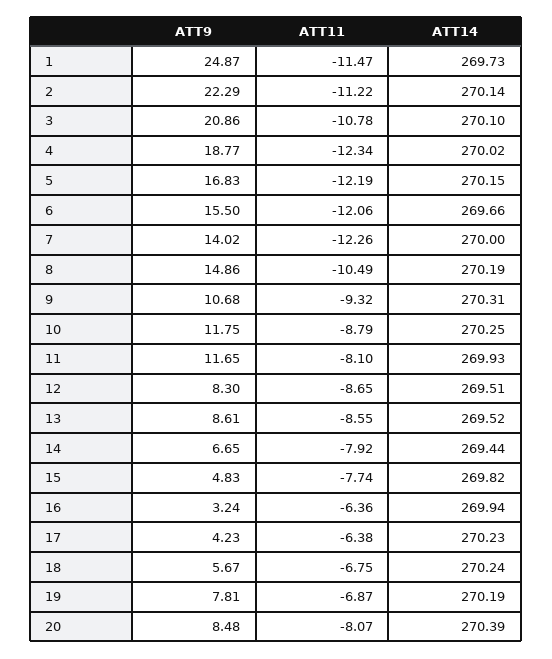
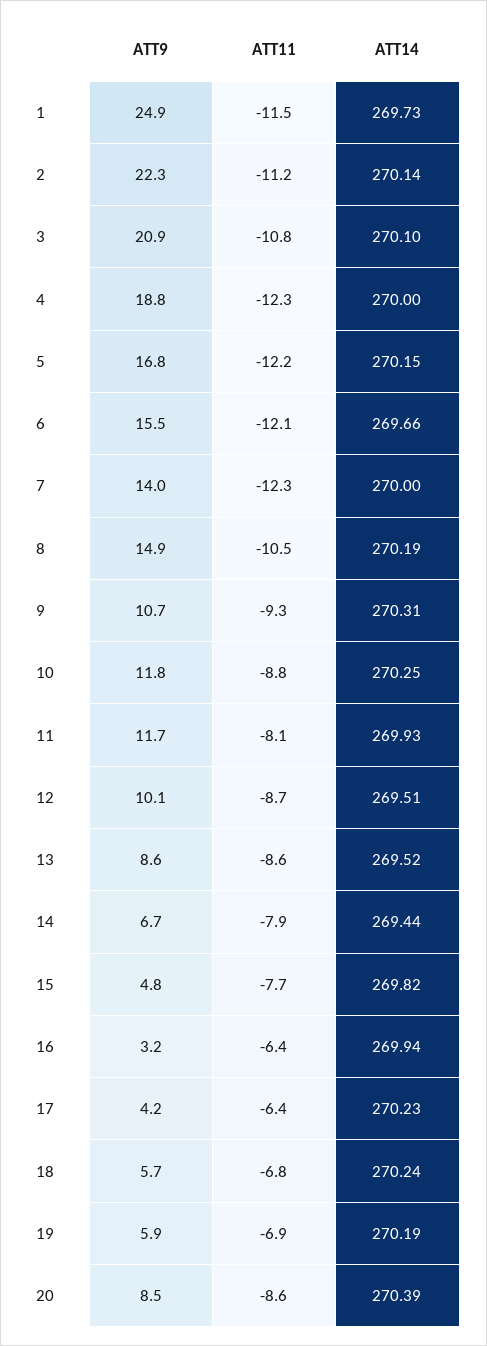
  {
    "ATT9": {
      "1": 24.87,
      "2": 22.29,
      "3": 20.86,
      "4": 18.77,
      "5": 16.83,
      "6": 15.5,
      "7": 14.02,
      "8": 14.86,
      "9": 10.68,
      "10": 11.75,
      "11": 11.65,
-     "12": 8.3,
+     "12": 10.1,
      "13": 8.61,
      "14": 6.65,
      "15": 4.83,
      "16": 3.24,
      "17": 4.23,
      "18": 5.67,
-     "19": 7.81,
+     "19": 5.9,
      "20": 8.48
    },
    "ATT11": {
      "1": -11.47,
      "2": -11.22,
      "3": -10.78,
      "4": -12.34,
      "5": -12.19,
      "6": -12.06,
      "7": -12.26,
      "8": -10.49,
      "9": -9.32,
      "10": -8.79,
      "11": -8.1,
      "12": -8.65,
      "13": -8.55,
      "14": -7.92,
      "15": -7.74,
      "16": -6.36,
      "17": -6.38,
      "18": -6.75,
      "19": -6.87,
-     "20": -8.07
+     "20": -8.6
    },
    "ATT14": {
      "1": 269.73,
      "2": 270.14,
      "3": 270.1,
-     "4": 270.02,
+     "4": 270,
      "5": 270.15,
      "6": 269.66,
      "7": 270,
      "8": 270.19,
      "9": 270.31,
      "10": 270.25,
      "11": 269.93,
      "12": 269.51,
      "13": 269.52,
      "14": 269.44,
      "15": 269.82,
      "16": 269.94,
      "17": 270.23,
      "18": 270.24,
      "19": 270.19,
      "20": 270.39
    }
  }

